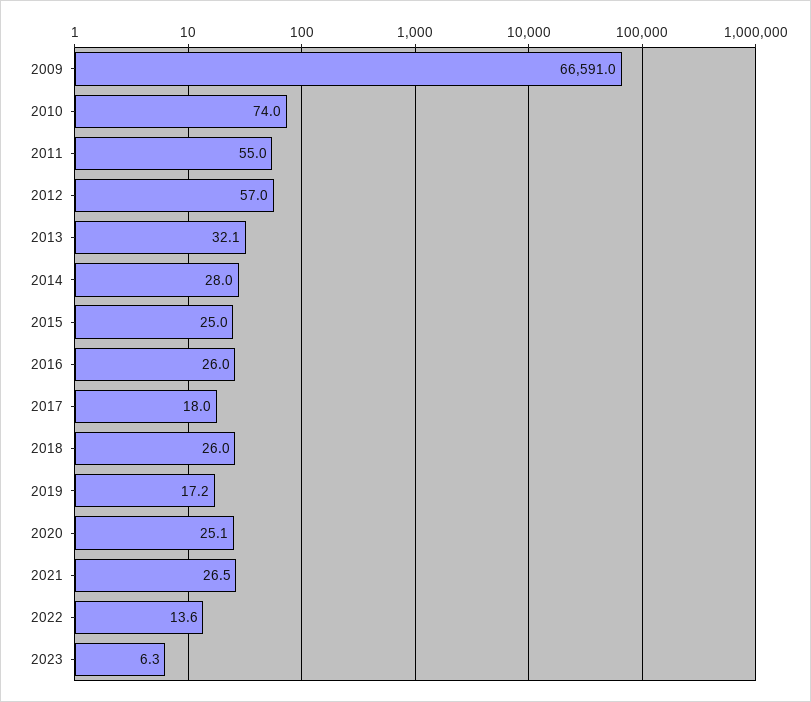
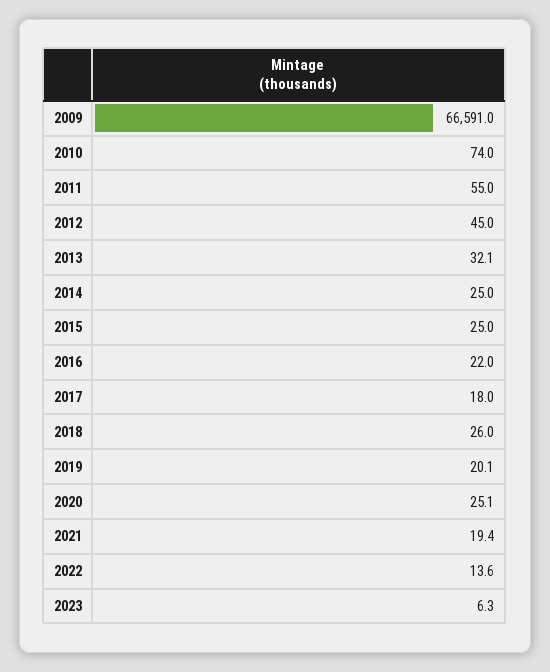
  {
    "2009": 66591,
    "2010": 74,
    "2011": 55,
-   "2012": 57,
+   "2012": 45,
    "2013": 32.1,
-   "2014": 28,
+   "2014": 25,
    "2015": 25,
-   "2016": 26,
+   "2016": 22,
    "2017": 18,
    "2018": 26,
-   "2019": 17.2,
+   "2019": 20.1,
    "2020": 25.1,
-   "2021": 26.5,
+   "2021": 19.4,
    "2022": 13.6,
    "2023": 6.3
  }

